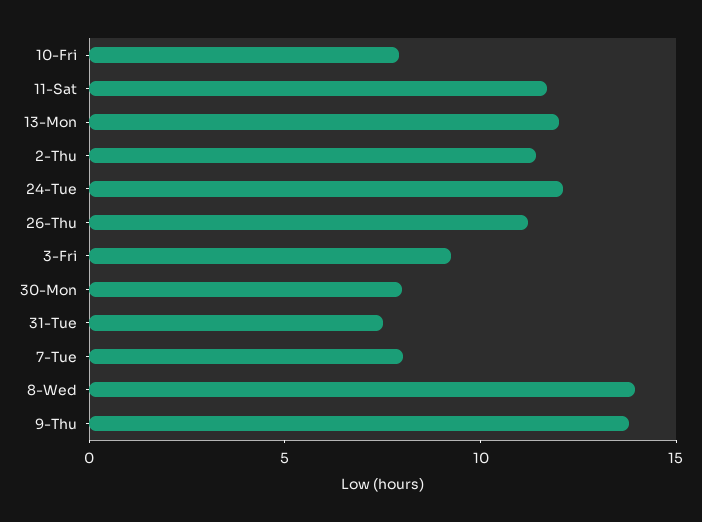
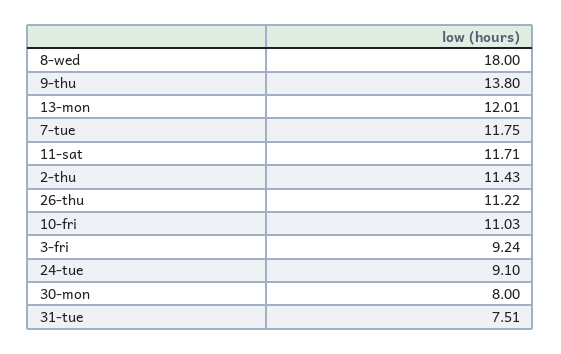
  {
-   "10-Fri": 8,
+   "10-Fri": 11.03,
    "11-Sat": 11.71,
    "13-Mon": 12.01,
    "2-Thu": 11.43,
-   "24-Tue": 12,
+   "24-Tue": 9.1,
    "26-Thu": 11.22,
    "3-Fri": 9.24,
    "30-Mon": 8,
    "31-Tue": 7.51,
-   "7-Tue": 8,
+   "7-Tue": 11.75,
-   "8-Wed": 14,
+   "8-Wed": 18,
    "9-Thu": 13.8
  }

